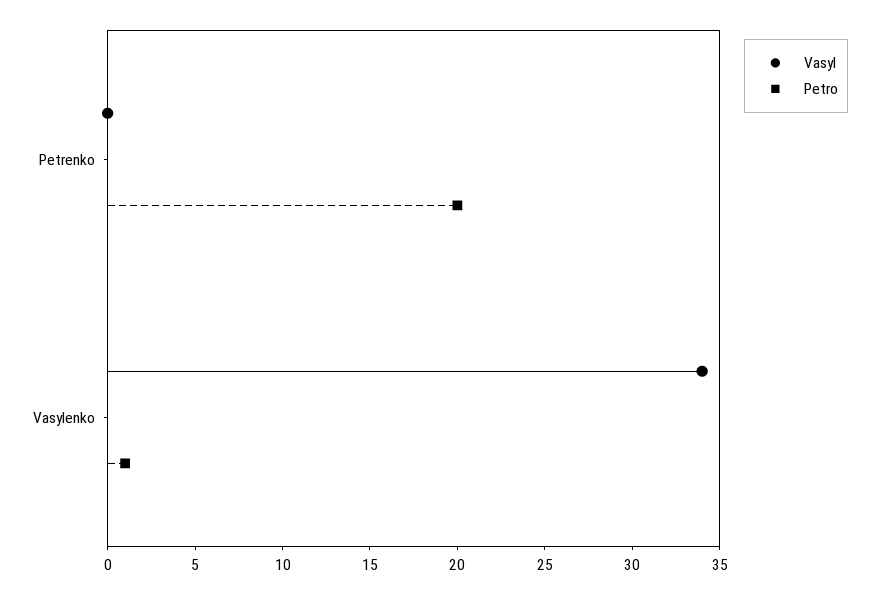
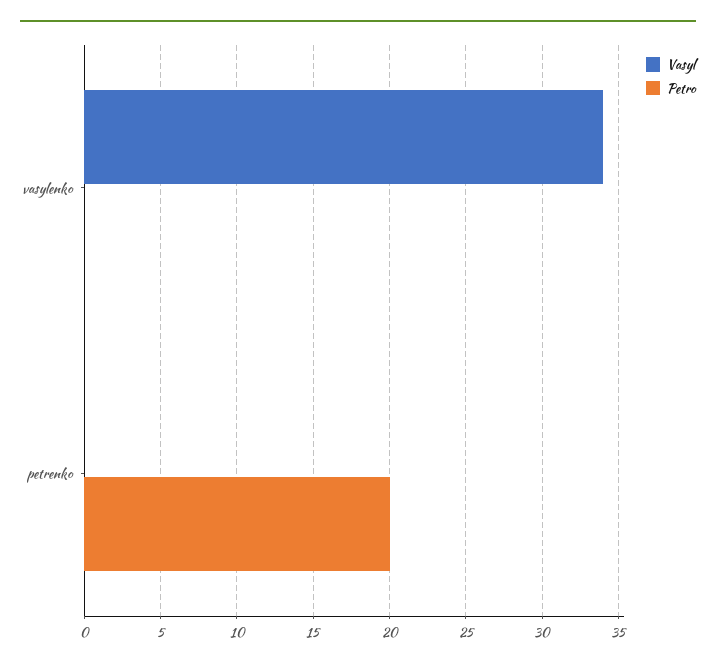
  {
    "Vasyl": {
      "Petrenko": 0,
      "Vasylenko": 34
    },
    "Petro": {
      "Petrenko": 20,
-     "Vasylenko": 1
+     "Vasylenko": 0
    }
  }

